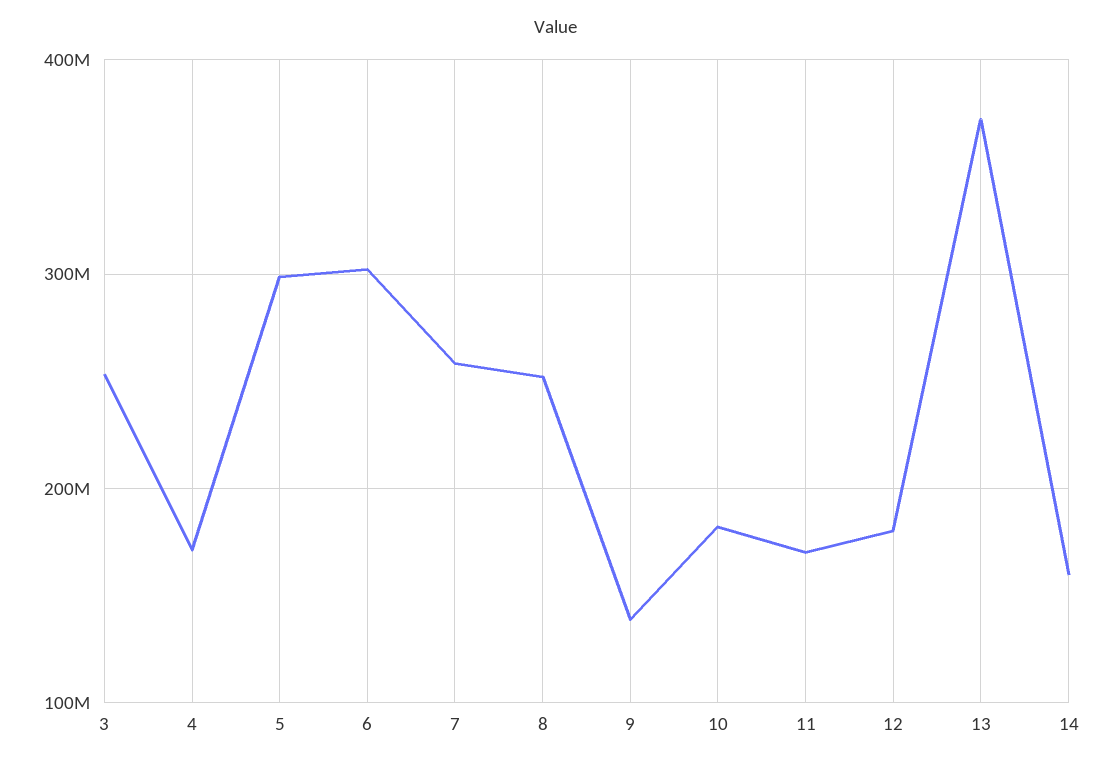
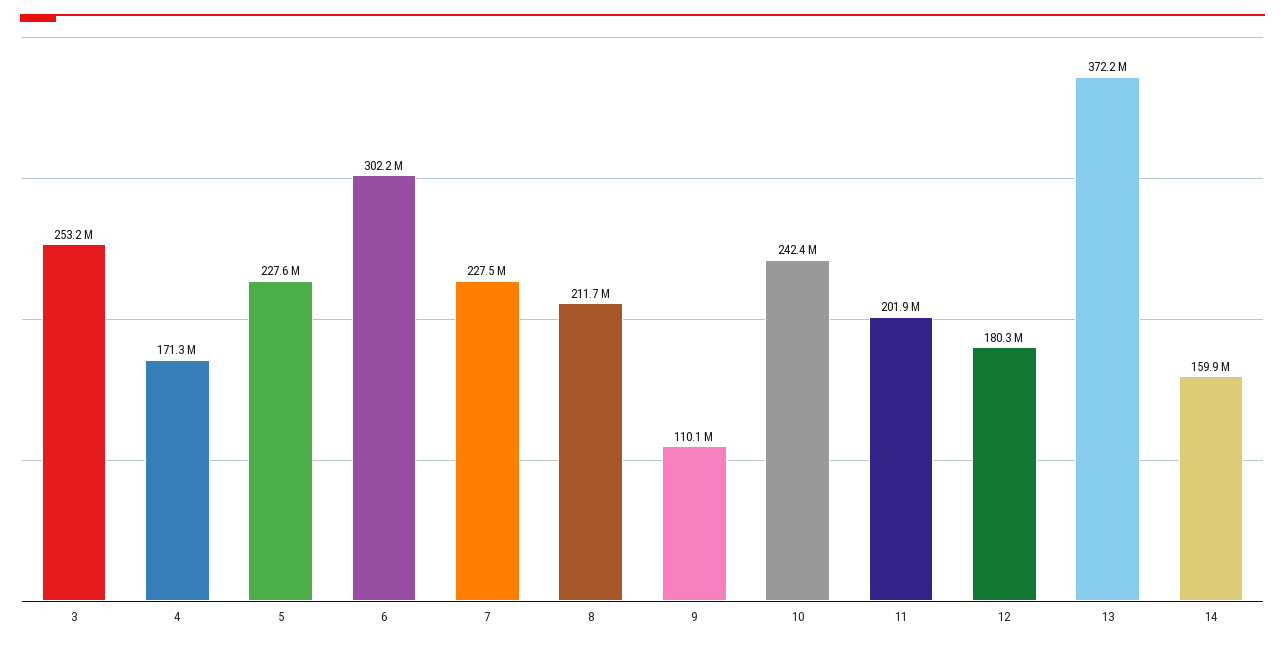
  {
    "3": 253200000,
    "4": 171300000,
-   "5": 300000000,
+   "5": 227600000,
    "6": 302200000,
-   "7": 260000000,
+   "7": 227500000,
-   "8": 250000000,
+   "8": 211700000,
-   "9": 140000000,
+   "9": 110100000,
-   "10": 180000000,
+   "10": 242400000,
-   "11": 170000000,
+   "11": 201900000,
    "12": 180300000,
    "13": 372200000,
    "14": 159900000
  }

